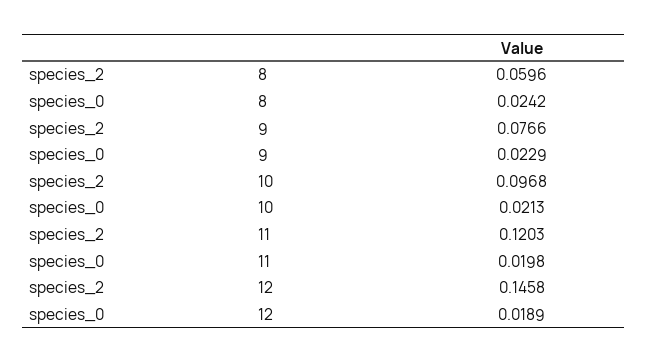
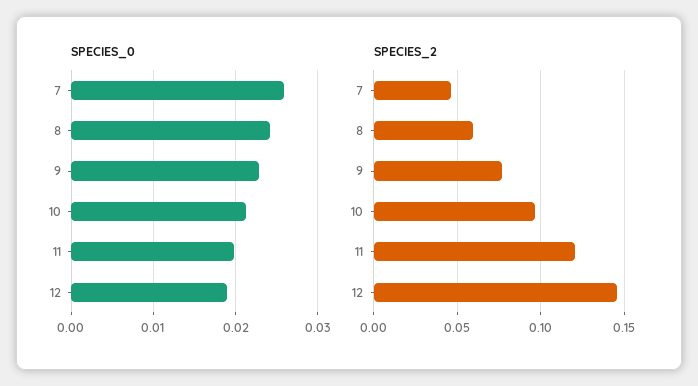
  {
    "species_2": {
      "8": 0.0596,
      "9": 0.0766,
      "10": 0.0968,
      "11": 0.1203,
-     "12": 0.1458
+     "12": 0.1458,
+     "7": 0.045
    },
    "species_0": {
      "8": 0.0242,
      "9": 0.0229,
      "10": 0.0213,
      "11": 0.0198,
-     "12": 0.0189
+     "12": 0.0189,
+     "7": 0.026
    }
  }

